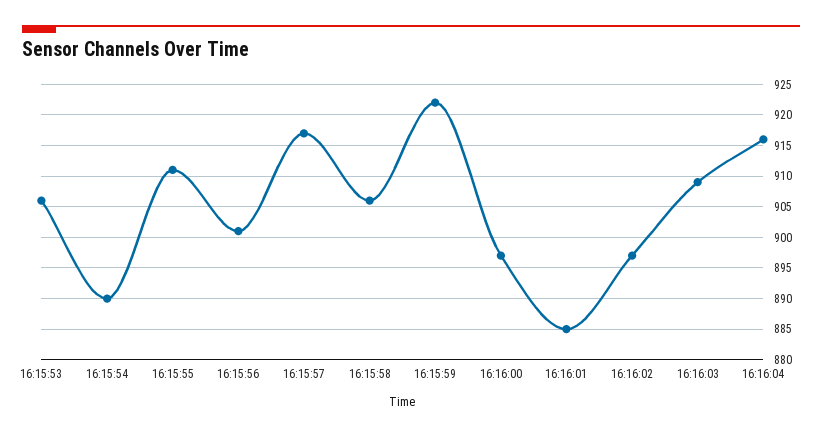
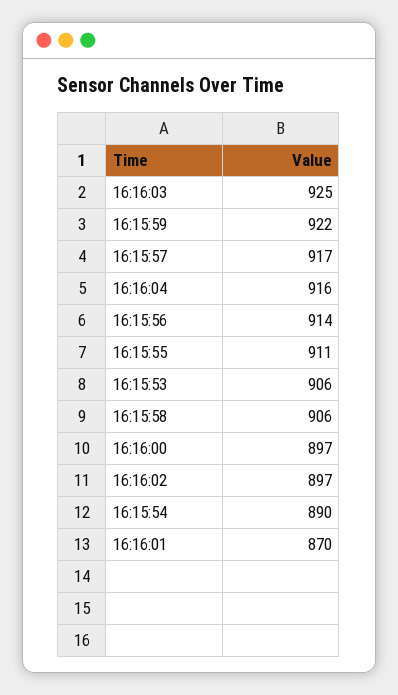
  {
    "16:15:53": 906,
    "16:15:54": 890,
    "16:15:55": 911,
-   "16:15:56": 901,
+   "16:15:56": 914,
    "16:15:57": 917,
    "16:15:58": 906,
    "16:15:59": 922,
    "16:16:00": 897,
-   "16:16:01": 885,
+   "16:16:01": 870,
    "16:16:02": 897,
-   "16:16:03": 909,
+   "16:16:03": 925,
    "16:16:04": 916
  }

